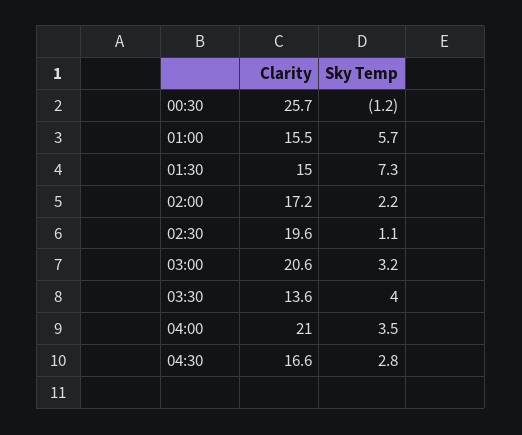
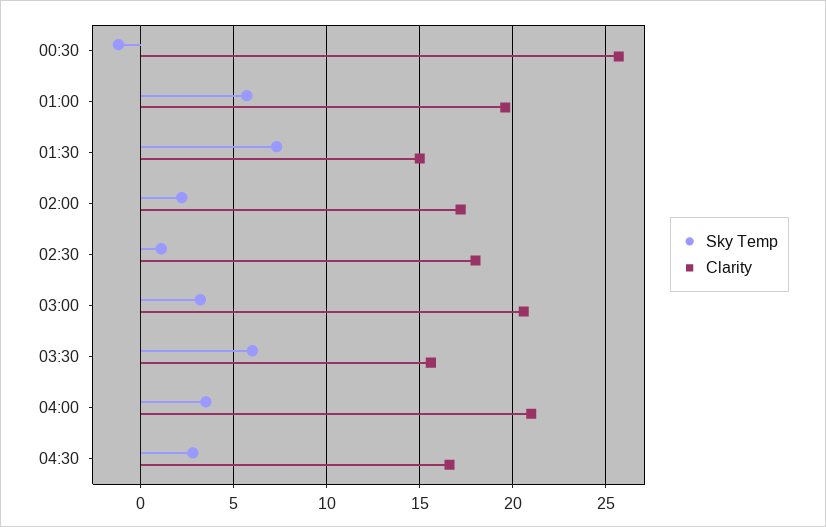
  {
    "Clarity": {
      "00:30": 25.7,
-     "01:00": 15.5,
+     "01:00": 19.5,
      "01:30": 15,
      "02:00": 17.2,
-     "02:30": 19.6,
+     "02:30": 18,
      "03:00": 20.6,
-     "03:30": 13.6,
+     "03:30": 15.5,
      "04:00": 21,
      "04:30": 16.6
    },
    "Sky Temp": {
      "00:30": -1.2,
      "01:00": 5.7,
      "01:30": 7.3,
      "02:00": 2.2,
      "02:30": 1.1,
      "03:00": 3.2,
-     "03:30": 4,
+     "03:30": 6,
      "04:00": 3.5,
      "04:30": 2.8
    }
  }

